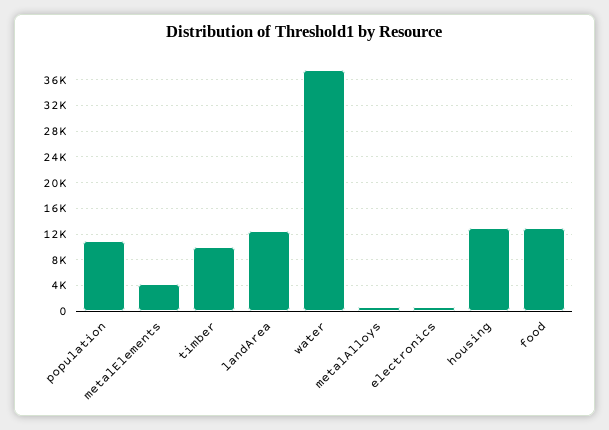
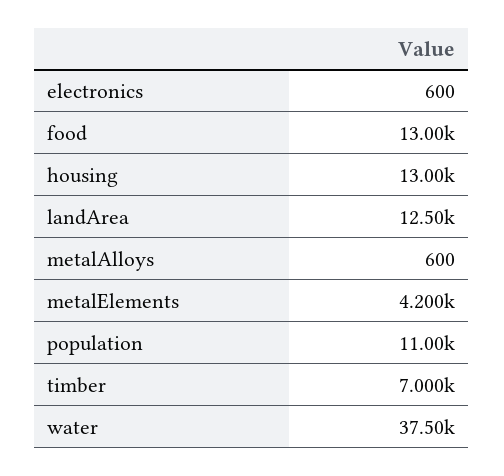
  {
    "population": 11000,
    "metalElements": 4200,
-   "timber": 10000,
+   "timber": 7000,
    "landArea": 12500,
    "water": 37500,
    "metalAlloys": 600,
    "electronics": 600,
    "housing": 13000,
    "food": 13000
  }

